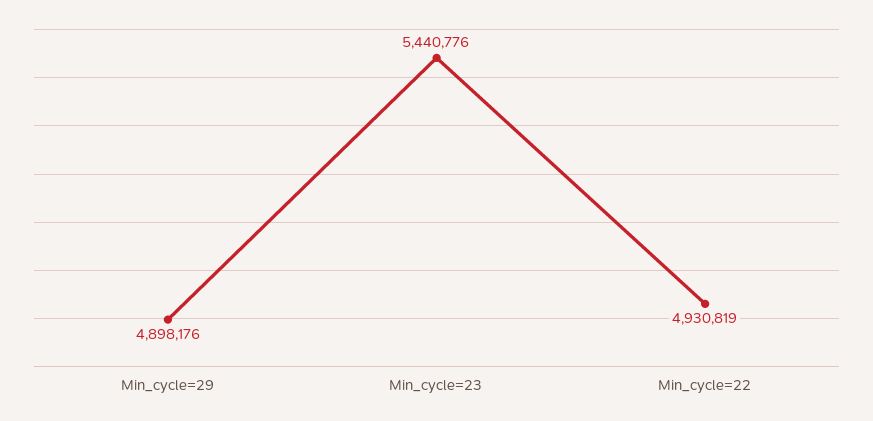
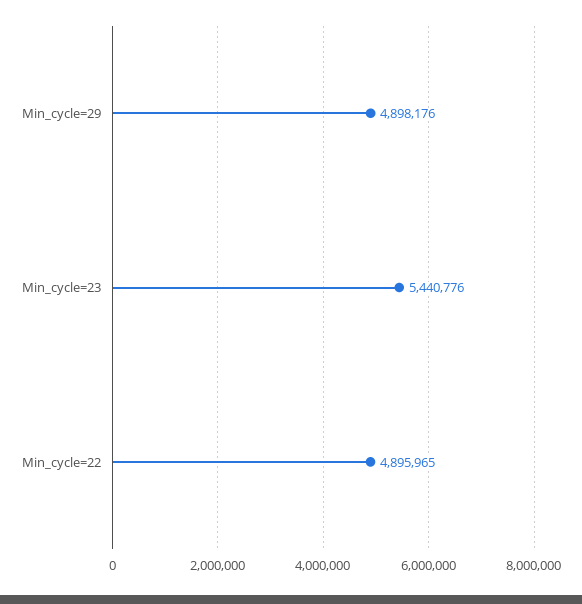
  {
    "Min_cycle=29": 4898176,
    "Min_cycle=23": 5440776,
-   "Min_cycle=22": 4930819
+   "Min_cycle=22": 4895965
  }

